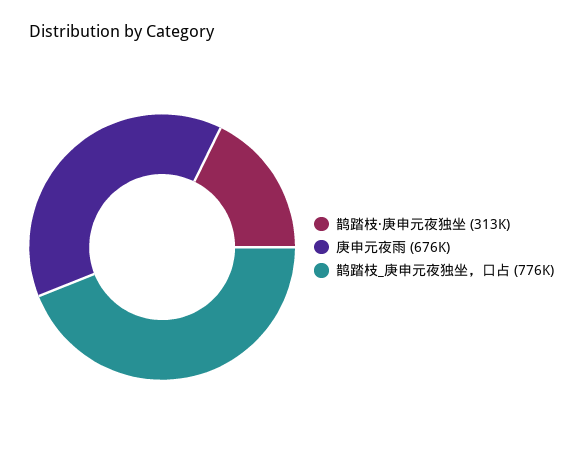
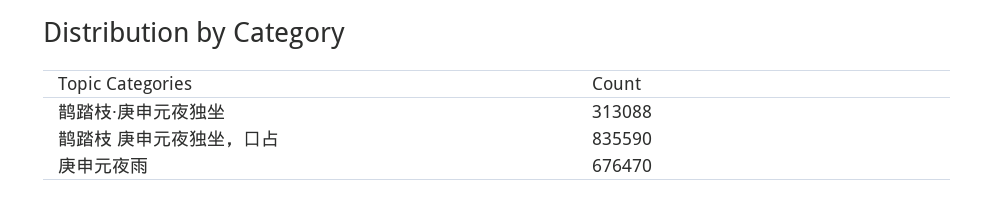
  {
    "鹊踏枝·庚申元夜独坐": 313088,
    "庚申元夜雨": 676470,
-   "鹊踏枝_庚申元夜独坐，口占": 776000
+   "鹊踏枝_庚申元夜独坐，口占": 835590
  }

